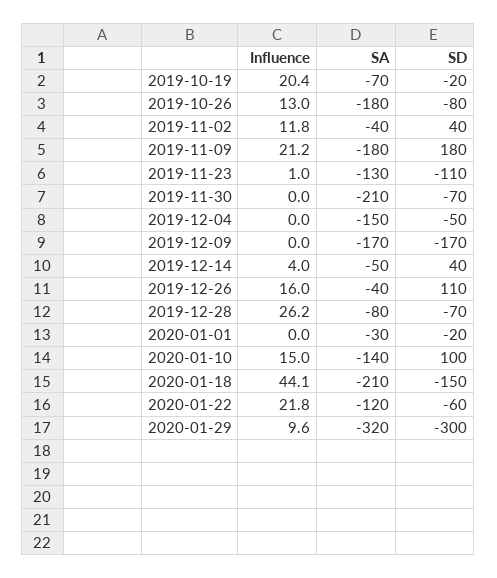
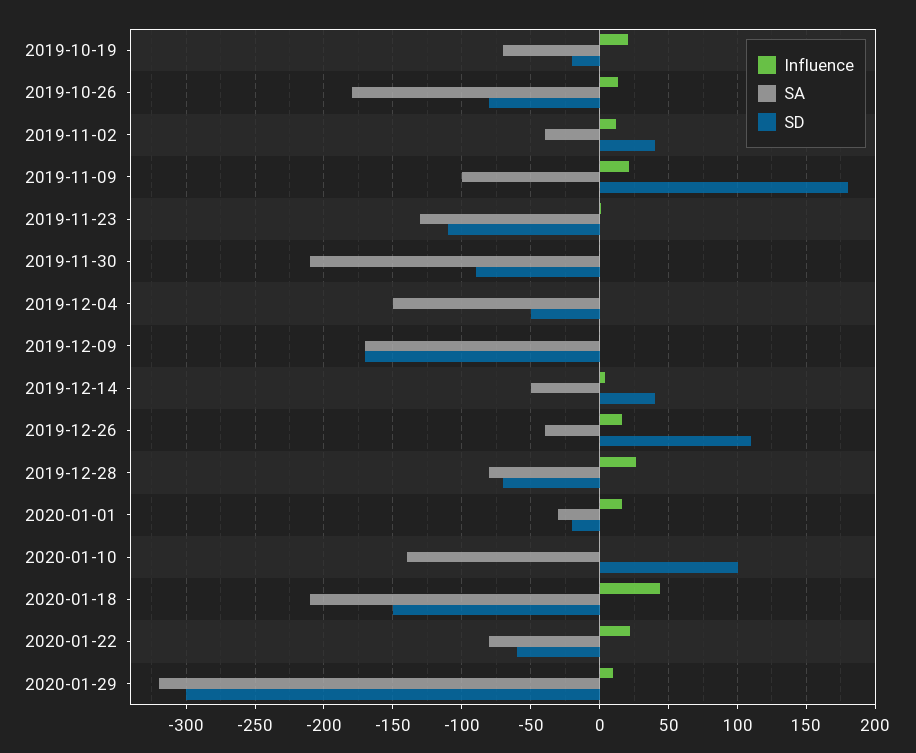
  {
    "Influence": {
      "2019-10-19": 20.4,
      "2019-10-26": 13,
      "2019-11-02": 11.8,
      "2019-11-09": 21.2,
      "2019-11-23": 1,
      "2019-11-30": 0,
      "2019-12-04": 0,
      "2019-12-09": 0,
      "2019-12-14": 4,
      "2019-12-26": 16,
      "2019-12-28": 26.2,
-     "2020-01-01": 0,
+     "2020-01-01": 15,
-     "2020-01-10": 15,
+     "2020-01-10": 0,
      "2020-01-18": 44.1,
      "2020-01-22": 21.8,
      "2020-01-29": 9.6
    },
    "SA": {
      "2019-10-19": -70,
      "2019-10-26": -180,
      "2019-11-02": -40,
-     "2019-11-09": -180,
+     "2019-11-09": -100,
      "2019-11-23": -130,
      "2019-11-30": -210,
      "2019-12-04": -150,
      "2019-12-09": -170,
      "2019-12-14": -50,
      "2019-12-26": -40,
      "2019-12-28": -80,
      "2020-01-01": -30,
      "2020-01-10": -140,
      "2020-01-18": -210,
-     "2020-01-22": -120,
+     "2020-01-22": -80,
      "2020-01-29": -320
    },
    "SD": {
      "2019-10-19": -20,
      "2019-10-26": -80,
      "2019-11-02": 40,
      "2019-11-09": 180,
      "2019-11-23": -110,
-     "2019-11-30": -70,
+     "2019-11-30": -90,
      "2019-12-04": -50,
      "2019-12-09": -170,
      "2019-12-14": 40,
      "2019-12-26": 110,
      "2019-12-28": -70,
      "2020-01-01": -20,
      "2020-01-10": 100,
      "2020-01-18": -150,
      "2020-01-22": -60,
      "2020-01-29": -300
    }
  }

